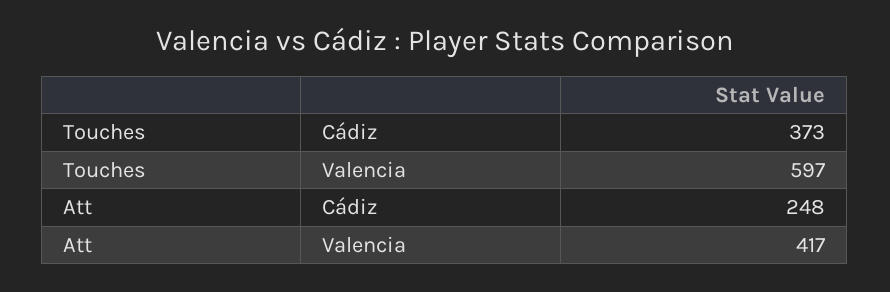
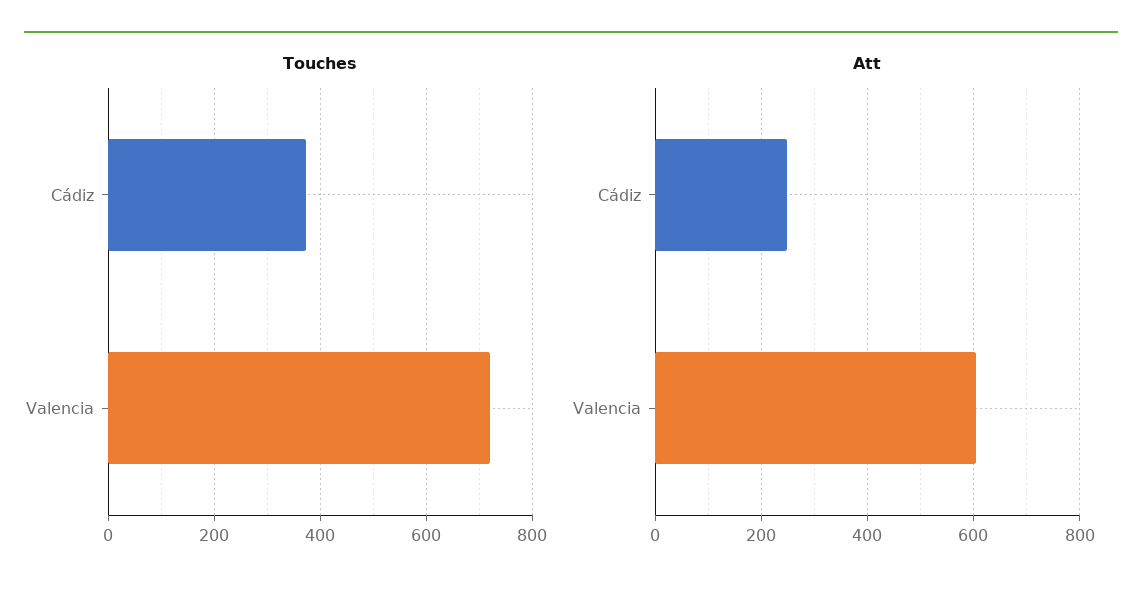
  {
    "Touches": {
      "Cádiz": 373,
-     "Valencia": 597
+     "Valencia": 720
    },
    "Att": {
      "Cádiz": 248,
-     "Valencia": 417
+     "Valencia": 600
    }
  }

